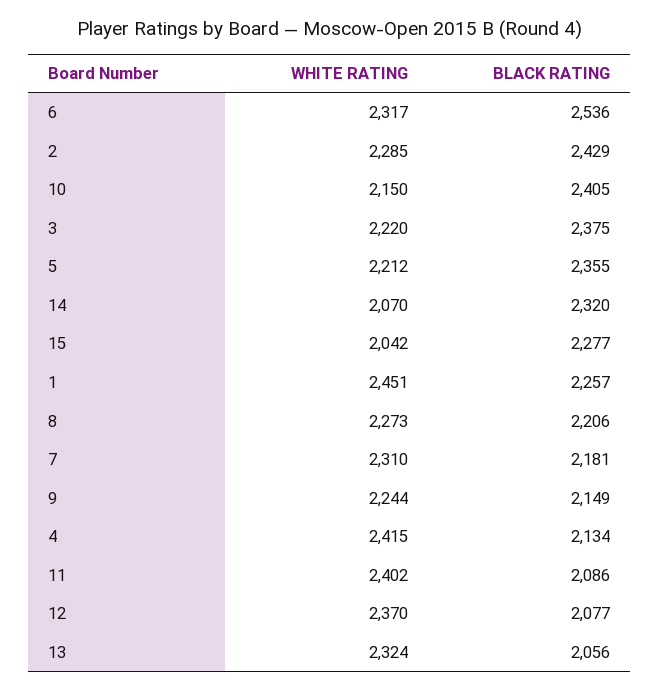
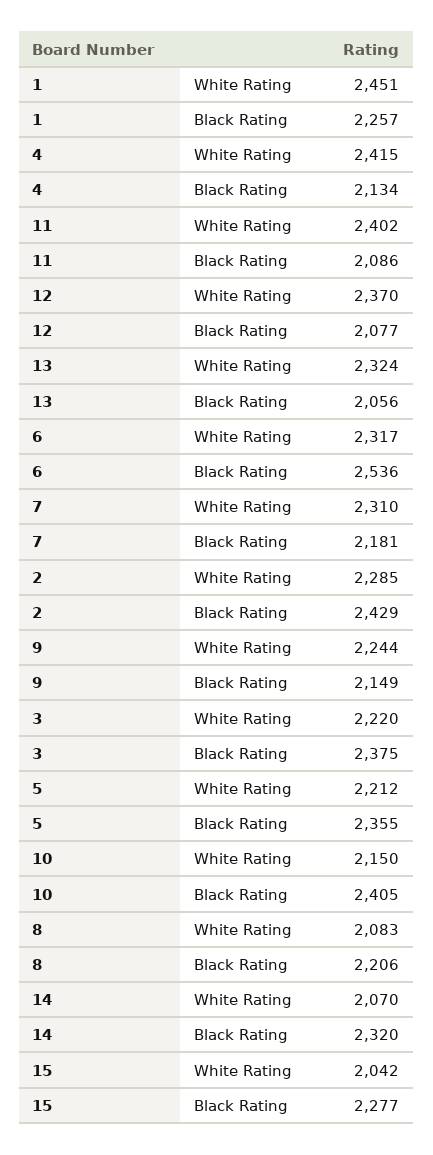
  {
    "WHITE RATING": {
      "6": 2317,
      "2": 2285,
      "10": 2150,
      "3": 2220,
      "5": 2212,
      "14": 2070,
      "15": 2042,
      "1": 2451,
-     "8": 2273,
+     "8": 2083,
      "7": 2310,
      "9": 2244,
      "4": 2415,
      "11": 2402,
      "12": 2370,
      "13": 2324
    },
    "BLACK RATING": {
      "6": 2536,
      "2": 2429,
      "10": 2405,
      "3": 2375,
      "5": 2355,
      "14": 2320,
      "15": 2277,
      "1": 2257,
      "8": 2206,
      "7": 2181,
      "9": 2149,
      "4": 2134,
      "11": 2086,
      "12": 2077,
      "13": 2056
    }
  }

